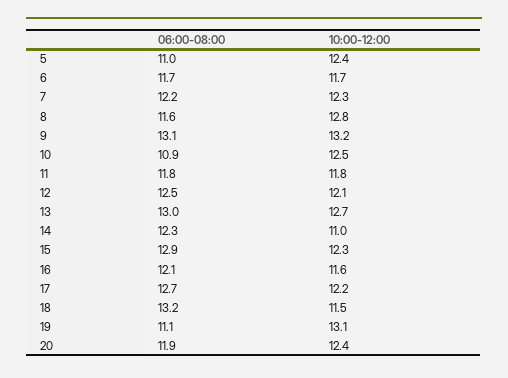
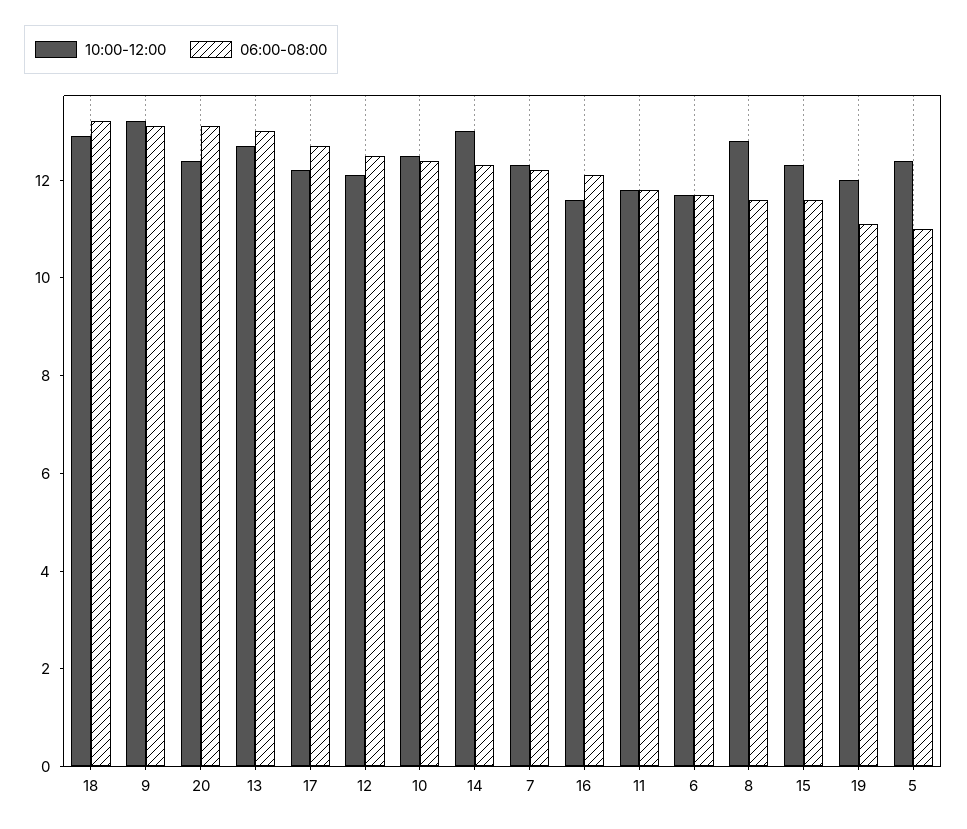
  {
    "06:00-08:00": {
      "5": 11,
      "6": 11.7,
      "7": 12.2,
      "8": 11.6,
      "9": 13.1,
-     "10": 10.9,
+     "10": 12.5,
      "11": 11.8,
      "12": 12.5,
      "13": 13,
      "14": 12.3,
-     "15": 12.9,
+     "15": 11.5,
      "16": 12.1,
      "17": 12.7,
      "18": 13.2,
      "19": 11.1,
-     "20": 11.9
+     "20": 13
    },
    "10:00-12:00": {
      "5": 12.4,
      "6": 11.7,
      "7": 12.3,
      "8": 12.8,
      "9": 13.2,
      "10": 12.5,
      "11": 11.8,
      "12": 12.1,
      "13": 12.7,
-     "14": 11,
+     "14": 13,
      "15": 12.3,
      "16": 11.6,
      "17": 12.2,
-     "18": 11.5,
+     "18": 13,
-     "19": 13.1,
+     "19": 12,
      "20": 12.4
    }
  }

